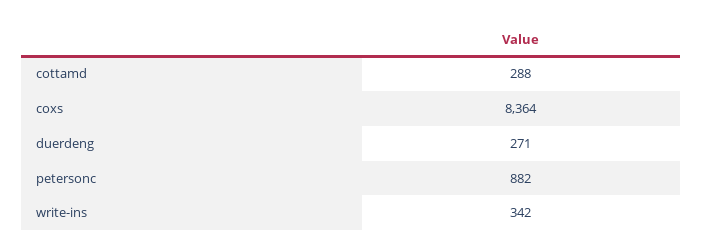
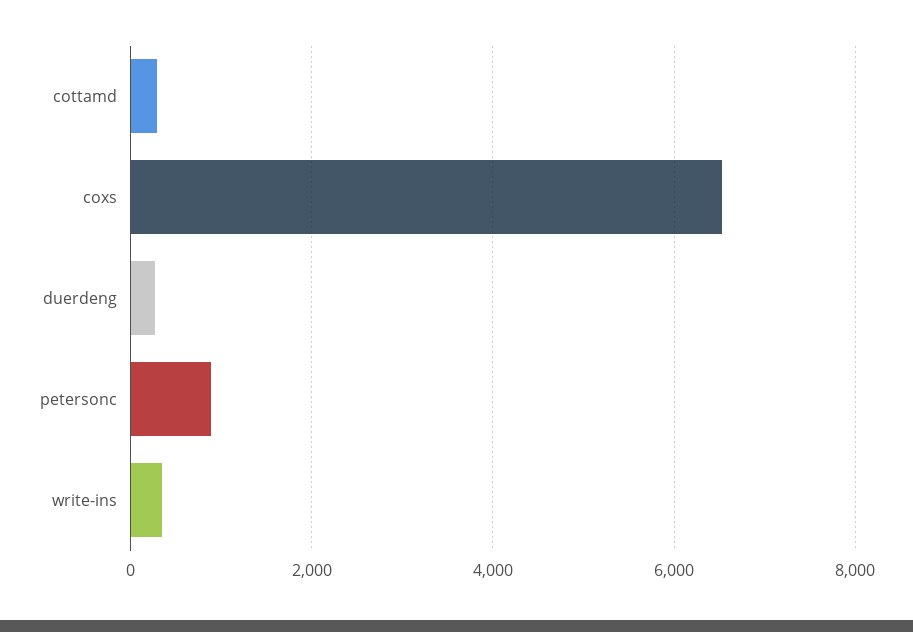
  {
    "cottamd": 288,
-   "coxs": 8364,
+   "coxs": 6600,
    "duerdeng": 271,
    "petersonc": 882,
    "write-ins": 342
  }

